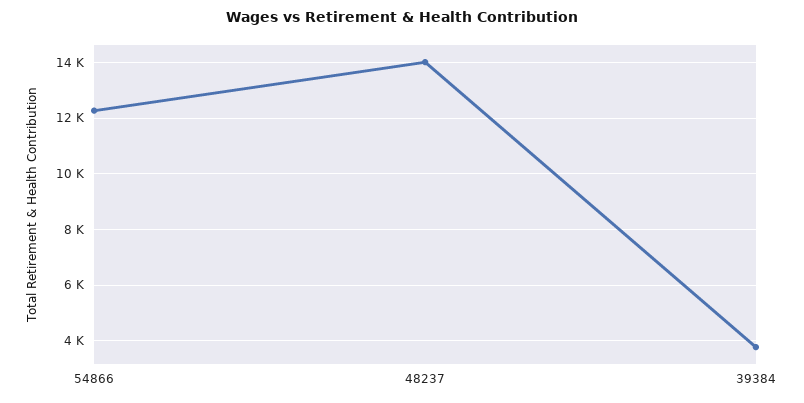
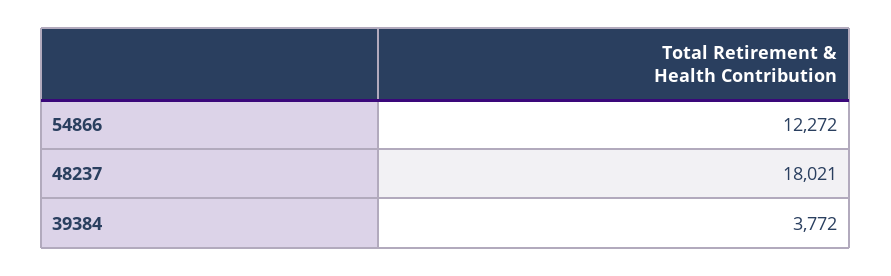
  {
    "54866": 12272,
-   "48237": 14000,
+   "48237": 18021,
    "39384": 3772
  }

